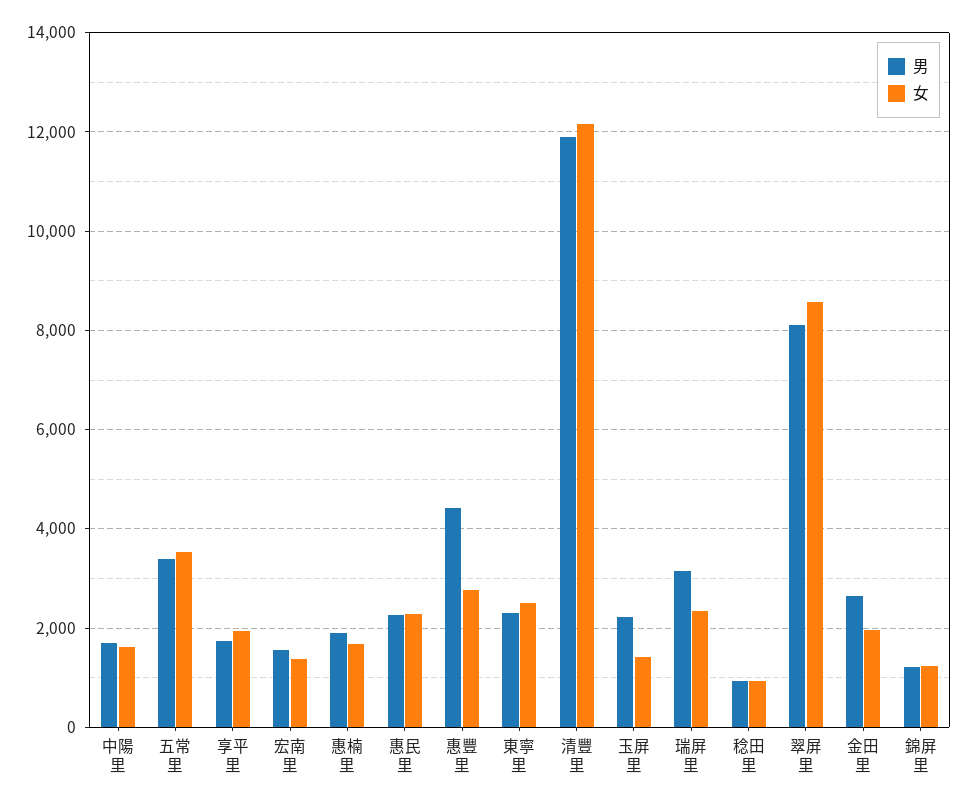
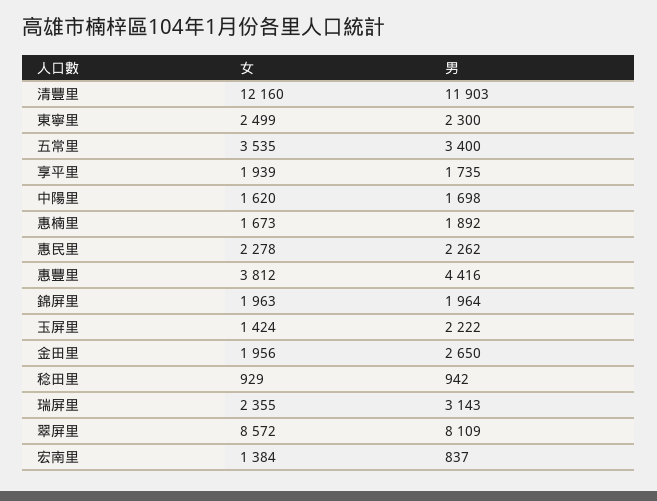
  {
    "男": {
      "中陽里": 1698,
      "五常里": 3400,
      "享平里": 1735,
-     "宏南里": 1600,
+     "宏南里": 837,
      "惠楠里": 1892,
      "惠民里": 2262,
      "惠豐里": 4416,
      "東寧里": 2300,
      "清豐里": 11903,
      "玉屏里": 2222,
      "瑞屏里": 3143,
      "稔田里": 942,
      "翠屏里": 8109,
      "金田里": 2650,
-     "錦屏里": 1200
+     "錦屏里": 1964
    },
    "女": {
      "中陽里": 1620,
      "五常里": 3535,
      "享平里": 1939,
      "宏南里": 1384,
      "惠楠里": 1673,
      "惠民里": 2278,
-     "惠豐里": 2800,
+     "惠豐里": 3812,
      "東寧里": 2499,
      "清豐里": 12160,
      "玉屏里": 1424,
      "瑞屏里": 2355,
      "稔田里": 929,
      "翠屏里": 8572,
      "金田里": 1956,
-     "錦屏里": 1200
+     "錦屏里": 1963
    }
  }

